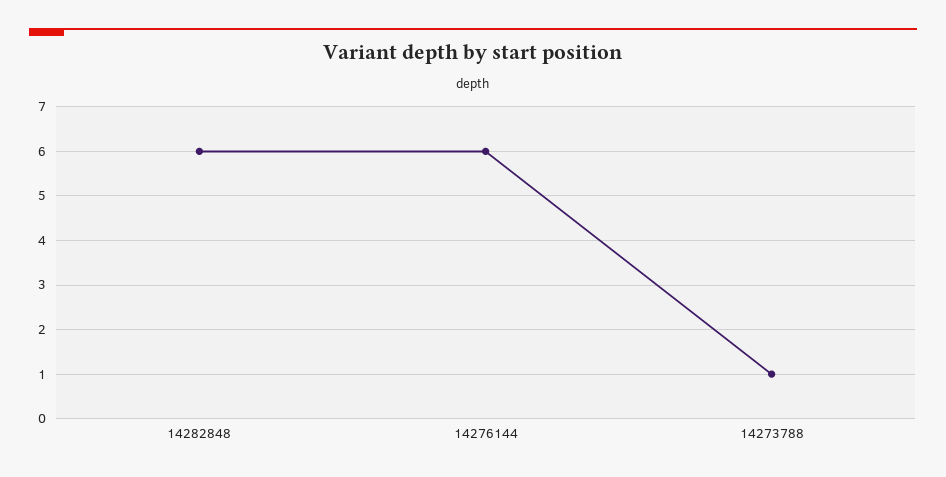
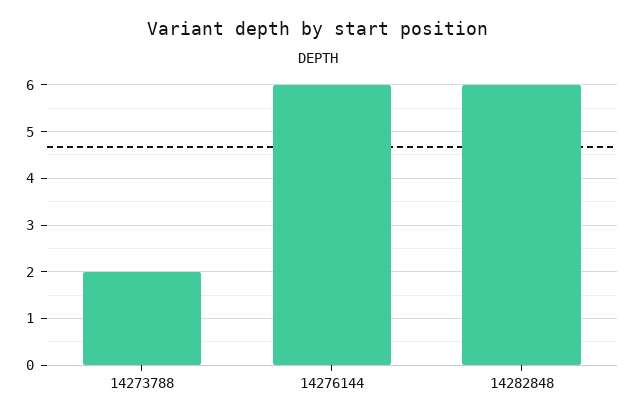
  {
    "14282848": 6,
    "14276144": 6,
-   "14273788": 1
+   "14273788": 2
  }

